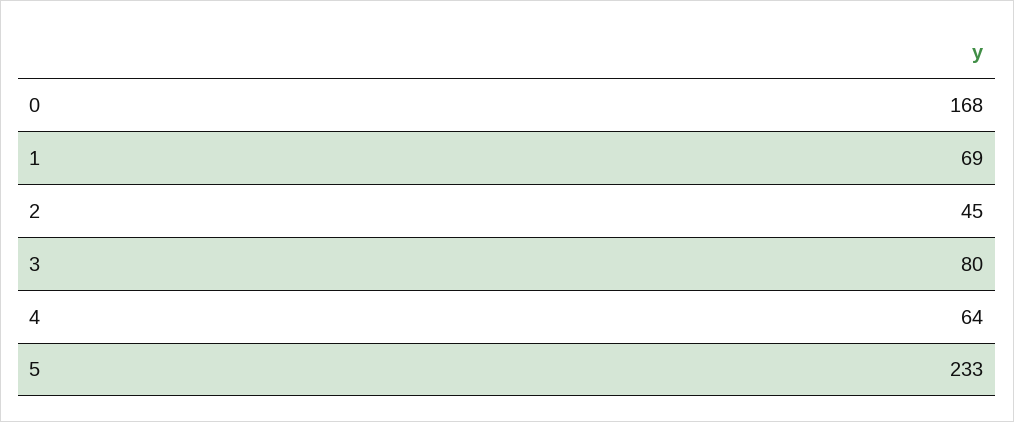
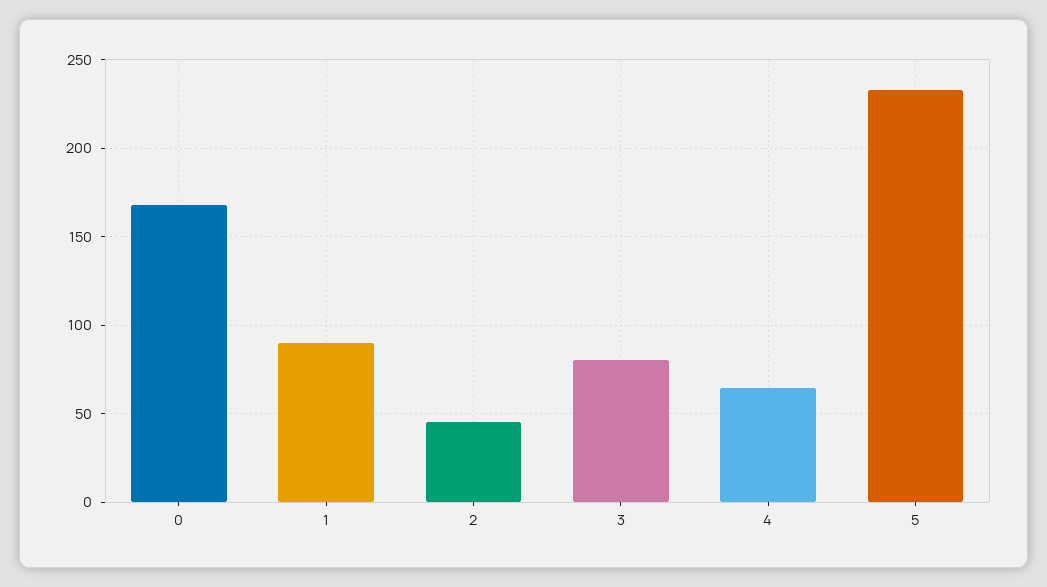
  {
    "0": 168,
-   "1": 69,
+   "1": 90,
    "2": 45,
    "3": 80,
    "4": 64,
    "5": 233
  }

